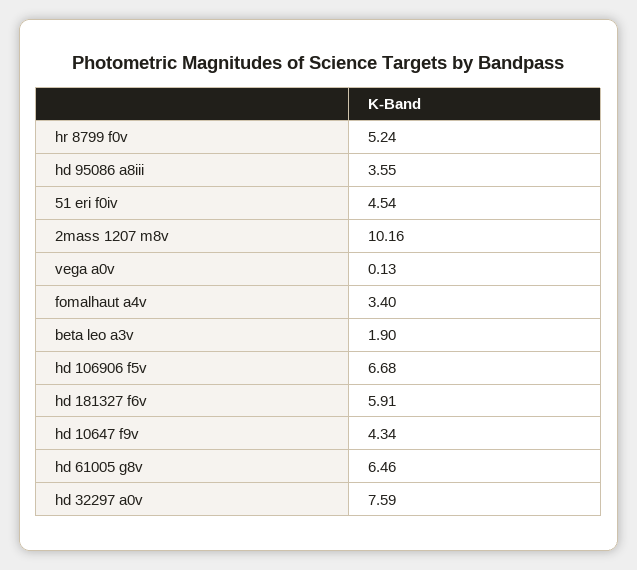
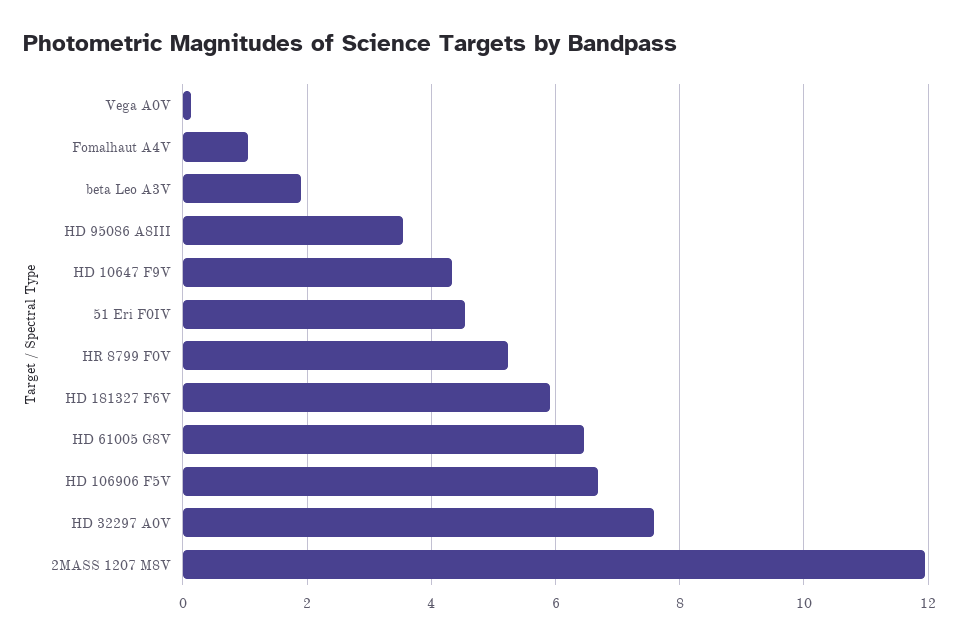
  {
    "hr 8799 f0v": 5.24,
    "hd 95086 a8iii": 3.55,
    "51 eri f0iv": 4.54,
-   "2mass 1207 m8v": 10.16,
+   "2mass 1207 m8v": 12,
    "vega a0v": 0.13,
-   "fomalhaut a4v": 3.4,
+   "fomalhaut a4v": 1,
    "beta leo a3v": 1.9,
    "hd 106906 f5v": 6.68,
    "hd 181327 f6v": 5.91,
    "hd 10647 f9v": 4.34,
    "hd 61005 g8v": 6.46,
    "hd 32297 a0v": 7.59
  }

